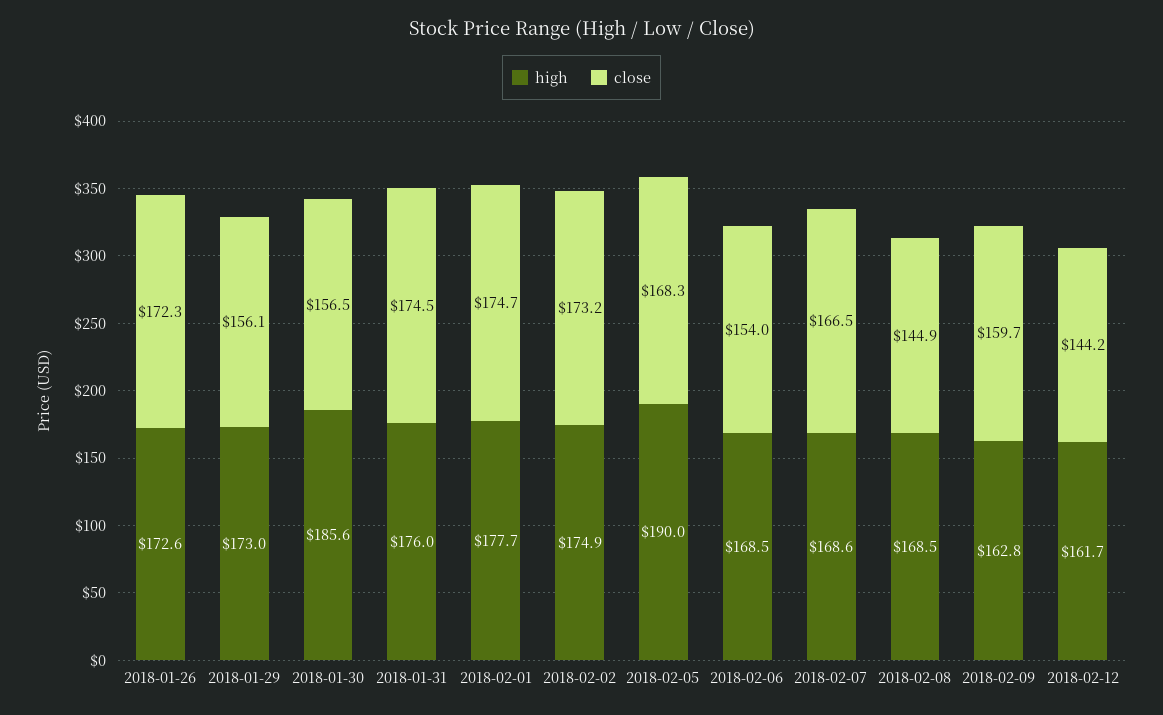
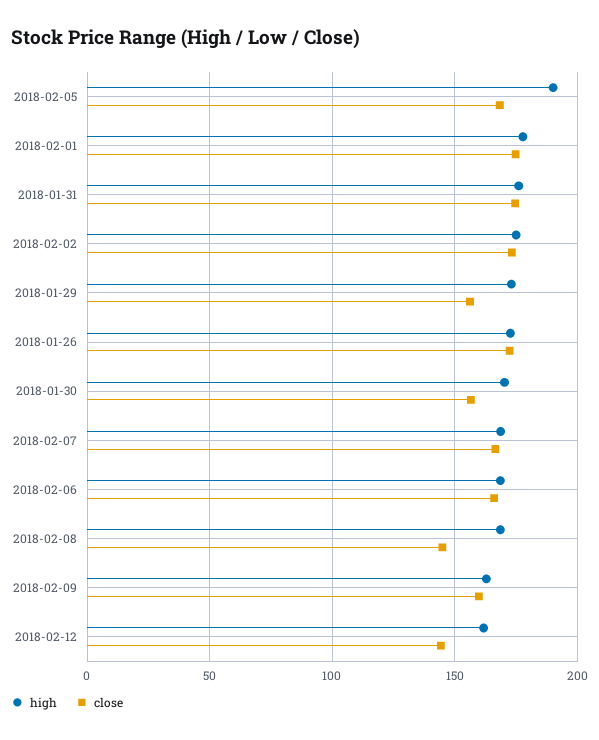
  {
    "high": {
      "2018-01-26": 172.6,
      "2018-01-29": 173,
-     "2018-01-30": 185.6,
+     "2018-01-30": 170,
      "2018-01-31": 176,
      "2018-02-01": 177.7,
      "2018-02-02": 174.9,
      "2018-02-05": 190,
      "2018-02-06": 168.5,
      "2018-02-07": 168.6,
      "2018-02-08": 168.5,
      "2018-02-09": 162.8,
      "2018-02-12": 161.7
    },
    "close": {
      "2018-01-26": 172.3,
      "2018-01-29": 156.1,
      "2018-01-30": 156.5,
      "2018-01-31": 174.5,
      "2018-02-01": 174.7,
      "2018-02-02": 173.2,
      "2018-02-05": 168.3,
-     "2018-02-06": 154,
+     "2018-02-06": 165,
      "2018-02-07": 166.5,
      "2018-02-08": 144.9,
      "2018-02-09": 159.7,
      "2018-02-12": 144.2
    }
  }

